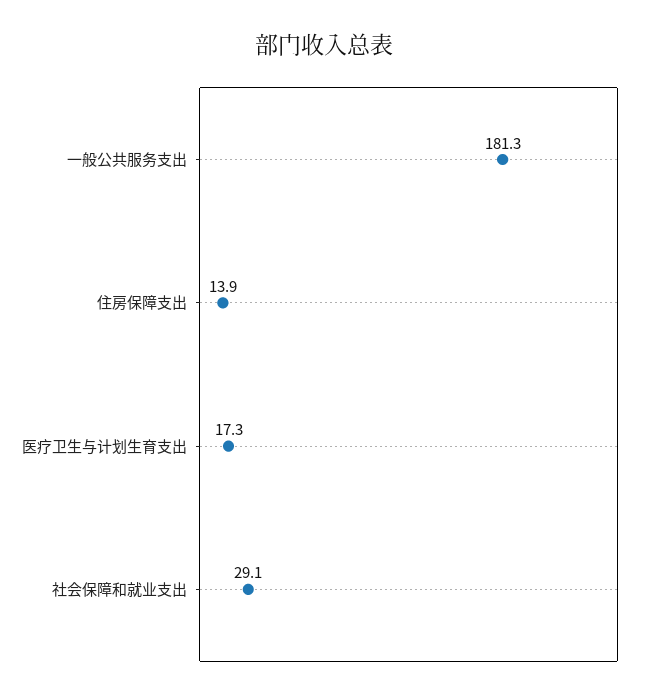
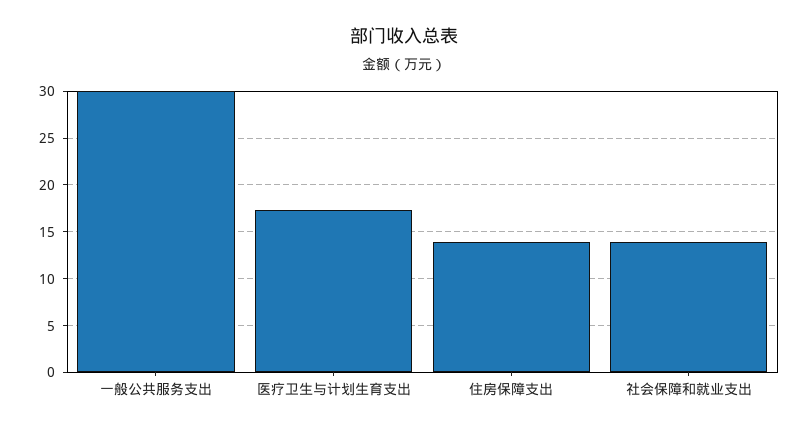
  {
-   "一般公共服务支出": 181.3,
+   "一般公共服务支出": 30,
    "住房保障支出": 13.9,
    "医疗卫生与计划生育支出": 17.3,
-   "社会保障和就业支出": 29.1
+   "社会保障和就业支出": 14
  }

